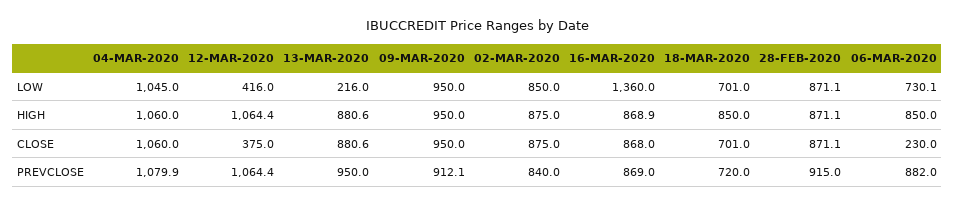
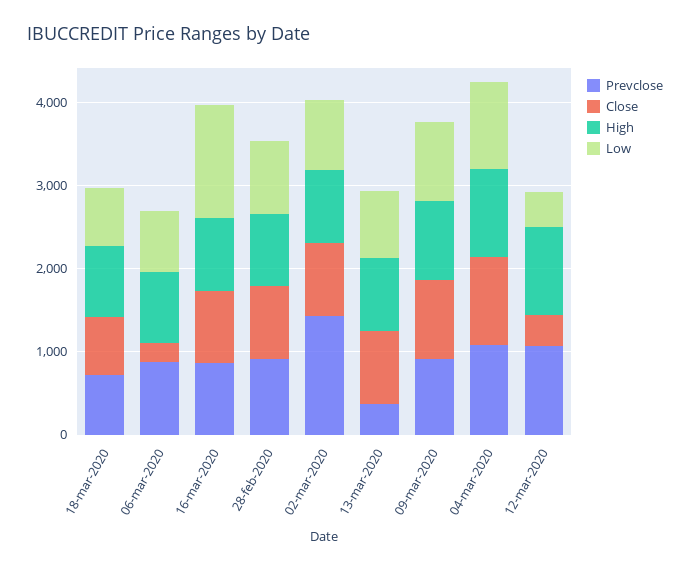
  {
    "LOW": {
      "04-MAR-2020": 1045,
      "12-MAR-2020": 416,
-     "13-MAR-2020": 216,
+     "13-MAR-2020": 800,
      "09-MAR-2020": 950,
      "02-MAR-2020": 850,
      "16-MAR-2020": 1360,
      "18-MAR-2020": 701,
      "28-FEB-2020": 871.1,
      "06-MAR-2020": 730.1
    },
    "HIGH": {
      "04-MAR-2020": 1060,
      "12-MAR-2020": 1064.4,
      "13-MAR-2020": 880.6,
      "09-MAR-2020": 950,
      "02-MAR-2020": 875,
      "16-MAR-2020": 868.9,
      "18-MAR-2020": 850,
      "28-FEB-2020": 871.1,
      "06-MAR-2020": 850
    },
    "CLOSE": {
      "04-MAR-2020": 1060,
      "12-MAR-2020": 375,
      "13-MAR-2020": 880.6,
      "09-MAR-2020": 950,
      "02-MAR-2020": 875,
      "16-MAR-2020": 868,
      "18-MAR-2020": 701,
      "28-FEB-2020": 871.1,
      "06-MAR-2020": 230
    },
    "PREVCLOSE": {
      "04-MAR-2020": 1079.9,
      "12-MAR-2020": 1064.4,
-     "13-MAR-2020": 950,
+     "13-MAR-2020": 400,
      "09-MAR-2020": 912.1,
-     "02-MAR-2020": 840,
+     "02-MAR-2020": 1400,
      "16-MAR-2020": 869,
      "18-MAR-2020": 720,
      "28-FEB-2020": 915,
      "06-MAR-2020": 882
    }
  }

